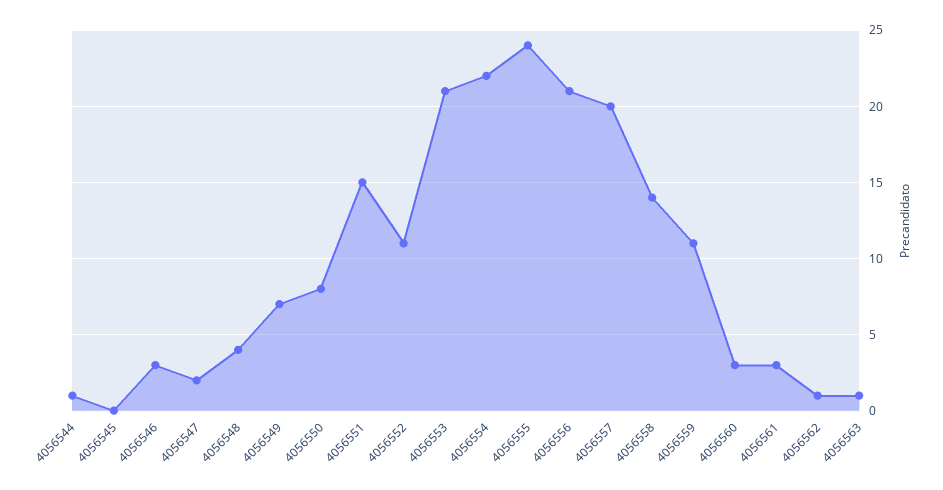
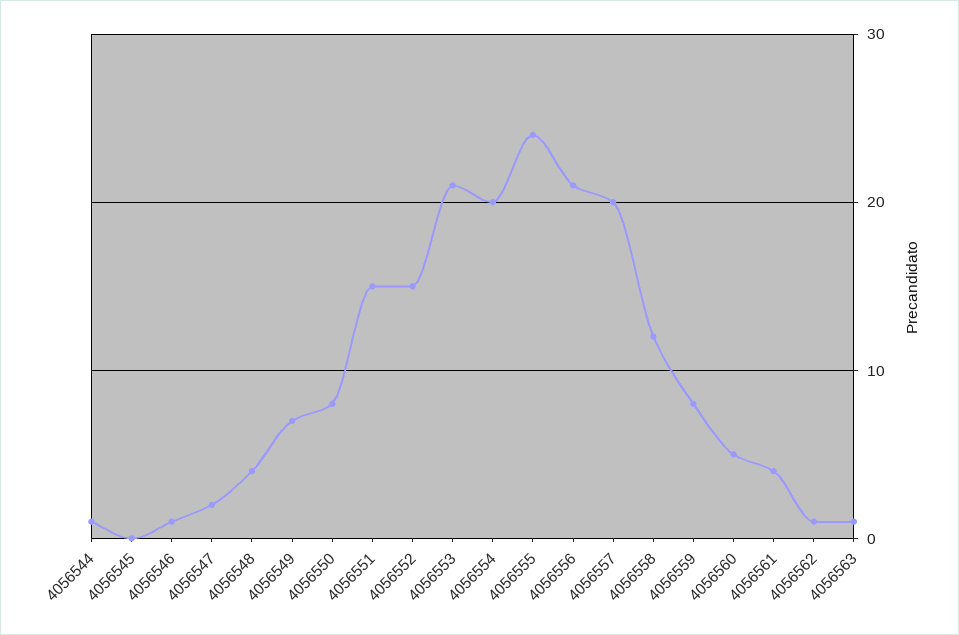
  {
    "4056544": 1,
    "4056545": 0,
-   "4056546": 3,
+   "4056546": 1,
    "4056547": 2,
    "4056548": 4,
    "4056549": 7,
    "4056550": 8,
    "4056551": 15,
-   "4056552": 11,
+   "4056552": 15,
    "4056553": 21,
-   "4056554": 22,
+   "4056554": 20,
    "4056555": 24,
    "4056556": 21,
    "4056557": 20,
-   "4056558": 14,
+   "4056558": 12,
-   "4056559": 11,
+   "4056559": 8,
-   "4056560": 3,
+   "4056560": 5,
-   "4056561": 3,
+   "4056561": 4,
    "4056562": 1,
    "4056563": 1
  }

